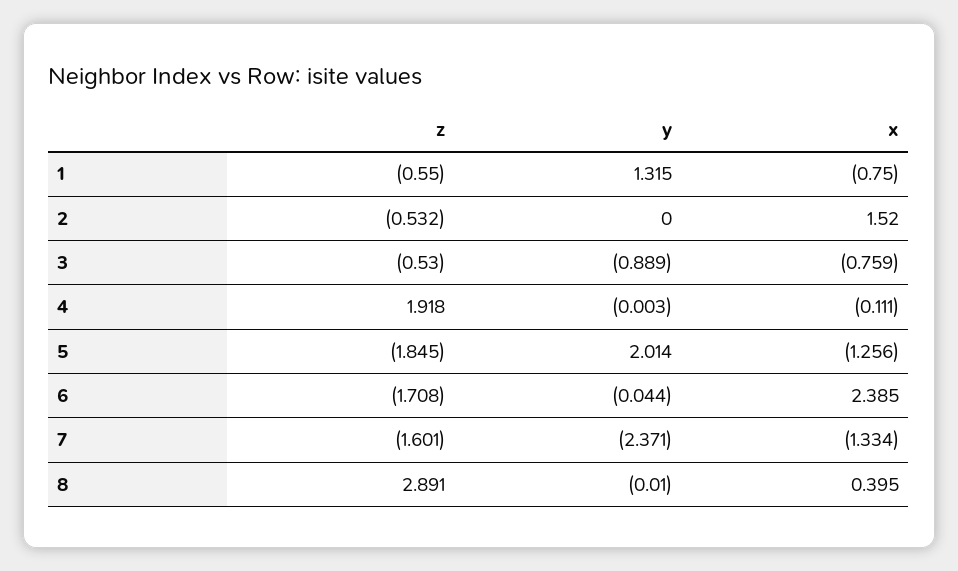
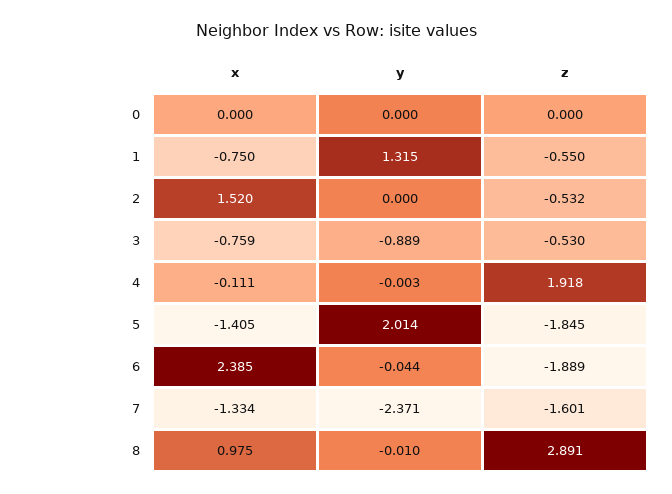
  {
    "z": {
      "1": -0.55,
      "2": -0.532,
      "3": -0.53,
      "4": 1.918,
      "5": -1.845,
-     "6": -1.708,
+     "6": -1.889,
      "7": -1.601,
-     "8": 2.891
+     "8": 2.891,
+     "0": 0
    },
    "y": {
      "1": 1.315,
      "2": 0,
      "3": -0.889,
      "4": -0.003,
      "5": 2.014,
      "6": -0.044,
      "7": -2.371,
-     "8": -0.01
+     "8": -0.01,
+     "0": 0
    },
    "x": {
      "1": -0.75,
      "2": 1.52,
      "3": -0.759,
      "4": -0.111,
-     "5": -1.256,
+     "5": -1.405,
      "6": 2.385,
      "7": -1.334,
-     "8": 0.395
+     "8": 0.975,
+     "0": 0
    }
  }

